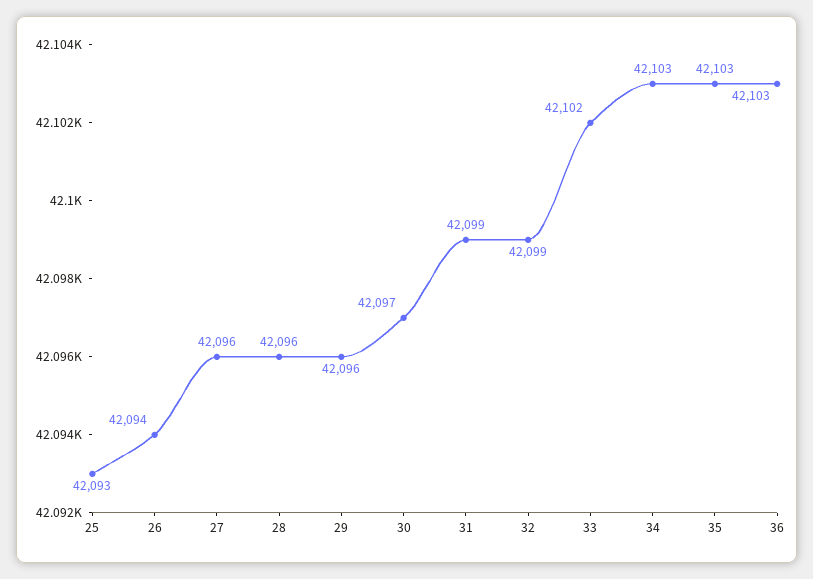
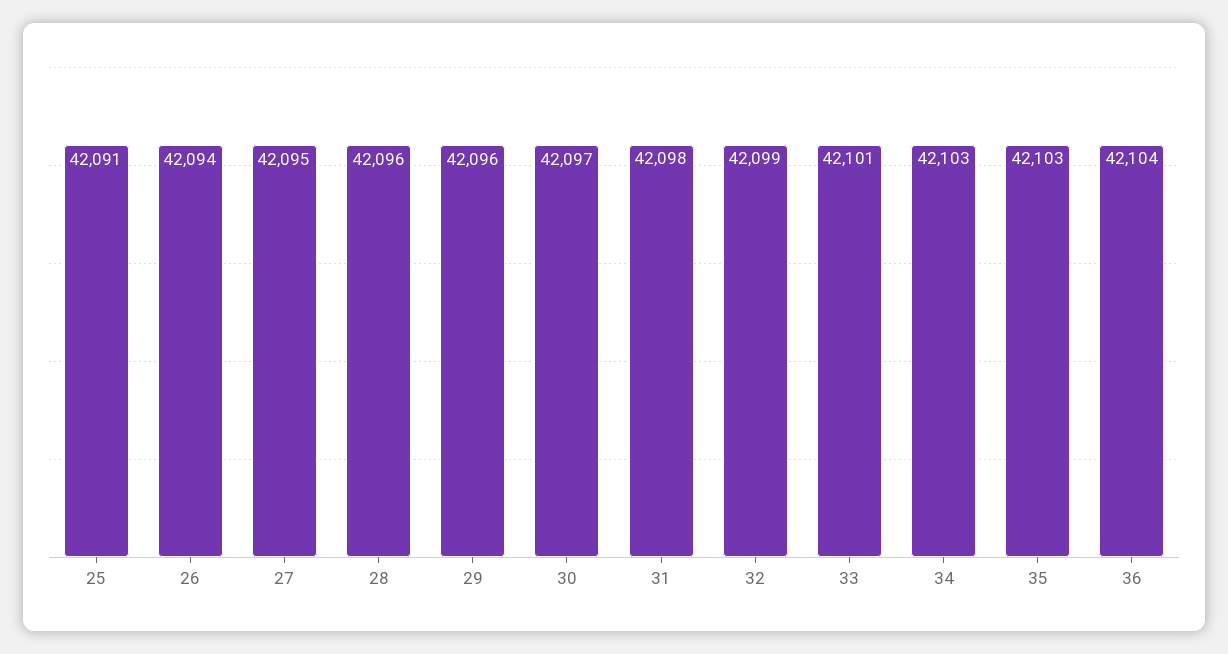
  {
-   "25": 42093,
+   "25": 42091,
    "26": 42094,
-   "27": 42096,
+   "27": 42095,
    "28": 42096,
    "29": 42096,
    "30": 42097,
-   "31": 42099,
+   "31": 42098,
    "32": 42099,
-   "33": 42102,
+   "33": 42101,
    "34": 42103,
    "35": 42103,
-   "36": 42103
+   "36": 42104
  }

